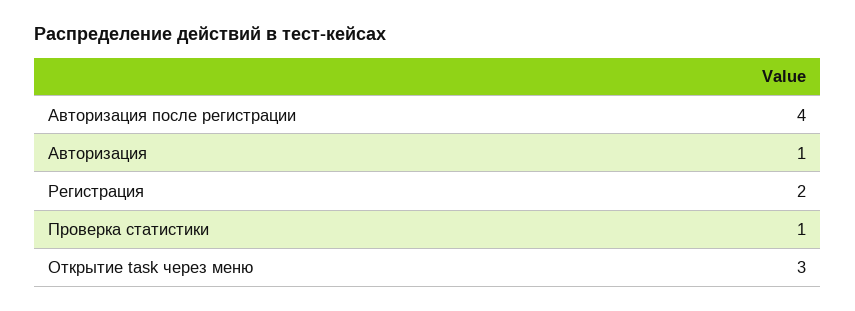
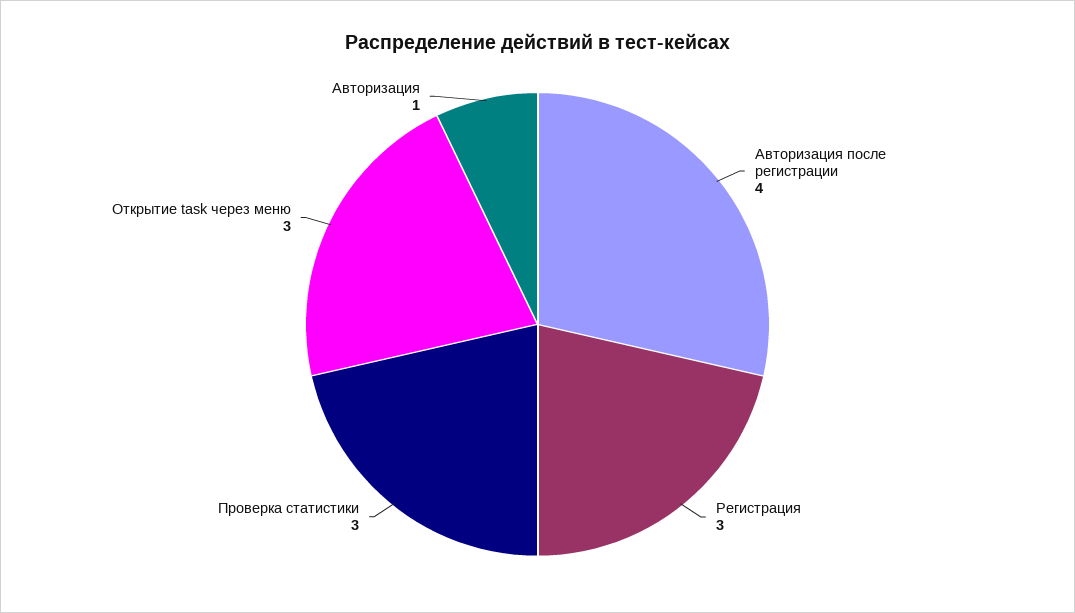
  {
    "Авторизация после регистрации": 4,
    "Авторизация": 1,
-   "Регистрация": 2,
+   "Регистрация": 3,
-   "Проверка статистики": 1,
+   "Проверка статистики": 3,
    "Открытие task через меню": 3
  }

